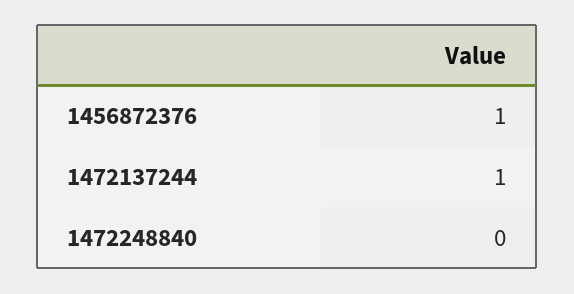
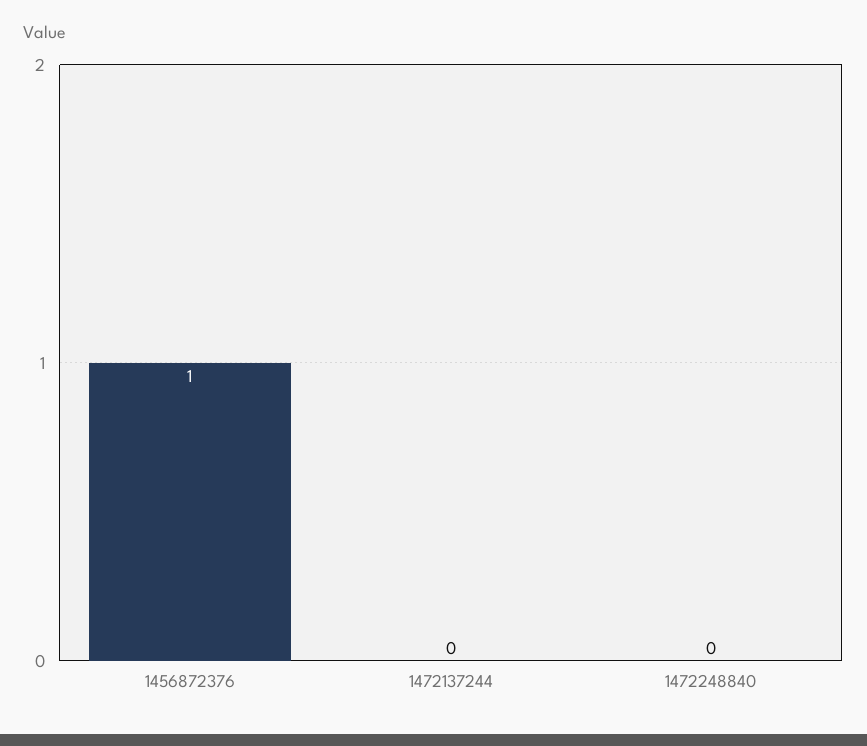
  {
    "1456872376": 1,
-   "1472137244": 1,
+   "1472137244": 0,
    "1472248840": 0
  }

